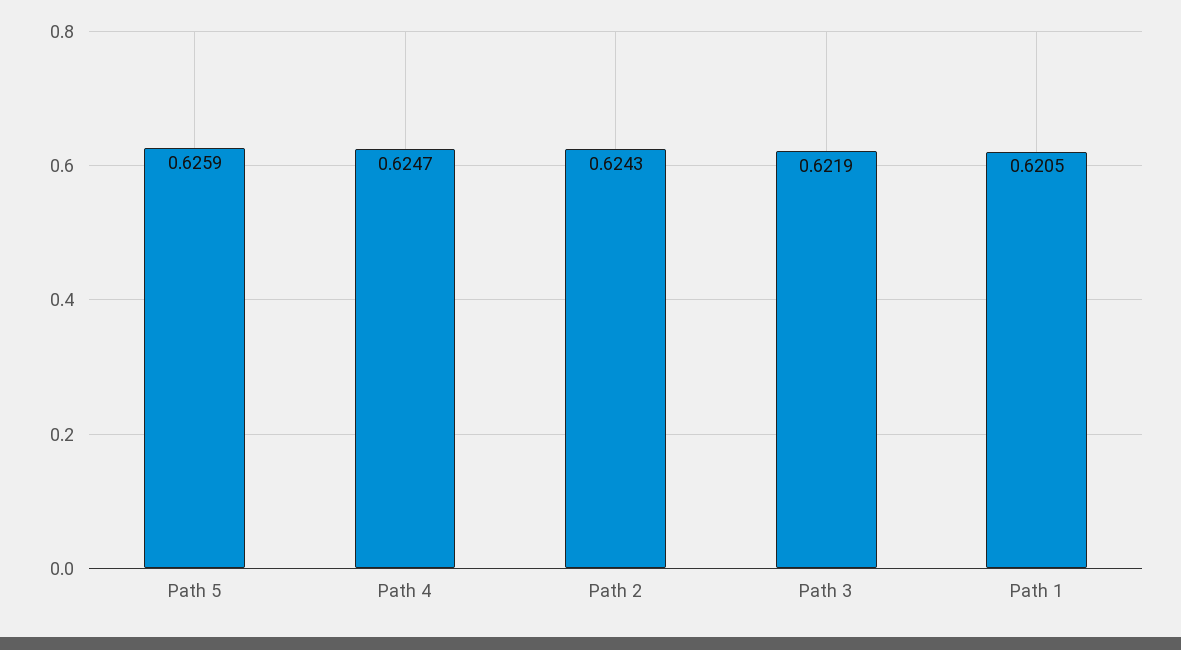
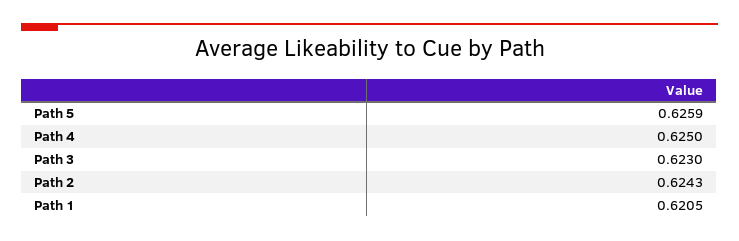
  {
    "Path 5": 0.6259,
-   "Path 4": 0.6247,
+   "Path 4": 0.625,
    "Path 2": 0.6243,
-   "Path 3": 0.6219,
+   "Path 3": 0.623,
    "Path 1": 0.6205
  }

